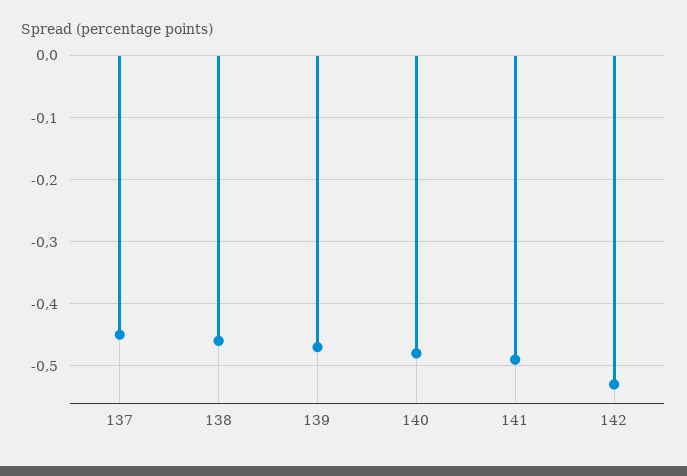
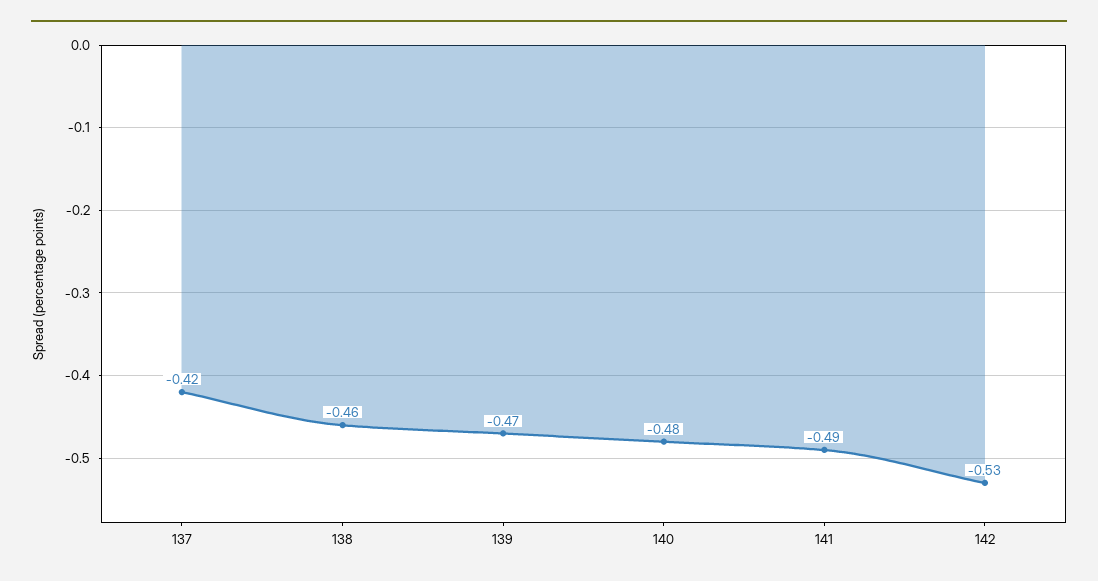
  {
-   "137": -0.45,
+   "137": -0.42,
    "138": -0.46,
    "139": -0.47,
    "140": -0.48,
    "141": -0.49,
    "142": -0.53
  }

